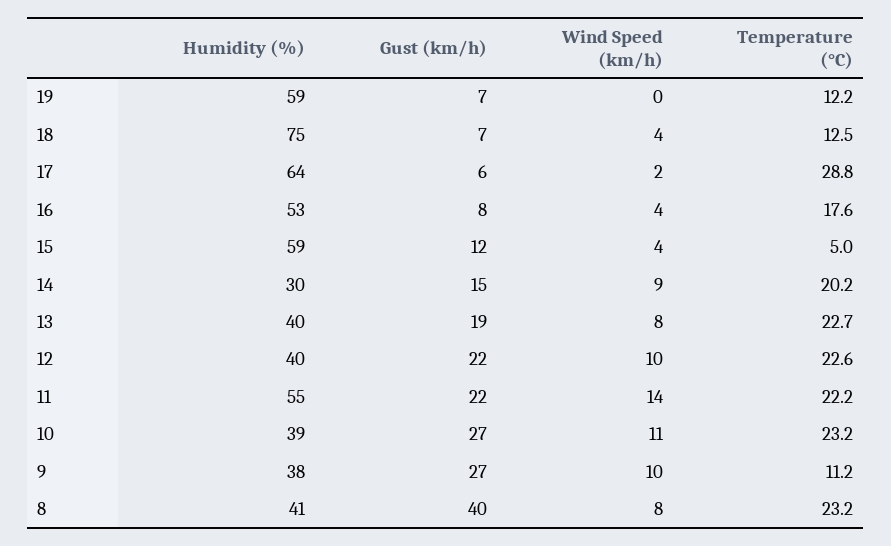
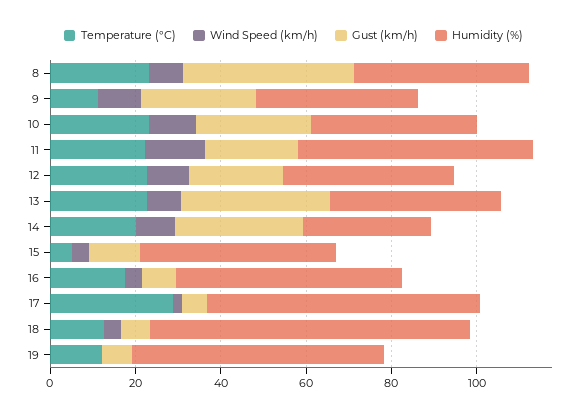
  {
    "Humidity (%)": {
      "19": 59,
      "18": 75,
      "17": 64,
      "16": 53,
-     "15": 59,
+     "15": 45,
      "14": 30,
      "13": 40,
      "12": 40,
      "11": 55,
      "10": 39,
      "9": 38,
      "8": 41
    },
    "Gust (km/h)": {
      "19": 7,
      "18": 7,
      "17": 6,
      "16": 8,
      "15": 12,
-     "14": 15,
+     "14": 30,
-     "13": 19,
+     "13": 35,
      "12": 22,
      "11": 22,
      "10": 27,
      "9": 27,
      "8": 40
    },
    "Wind Speed (km/h)": {
      "19": 0,
      "18": 4,
      "17": 2,
      "16": 4,
      "15": 4,
      "14": 9,
      "13": 8,
      "12": 10,
      "11": 14,
      "10": 11,
      "9": 10,
      "8": 8
    },
    "Temperature (°C)": {
      "19": 12.2,
      "18": 12.5,
      "17": 28.8,
      "16": 17.6,
      "15": 5,
      "14": 20.2,
      "13": 22.7,
      "12": 22.6,
      "11": 22.2,
      "10": 23.2,
      "9": 11.2,
      "8": 23.2
    }
  }

